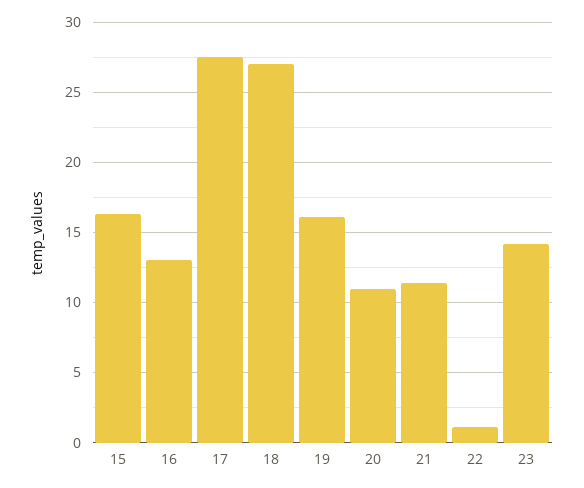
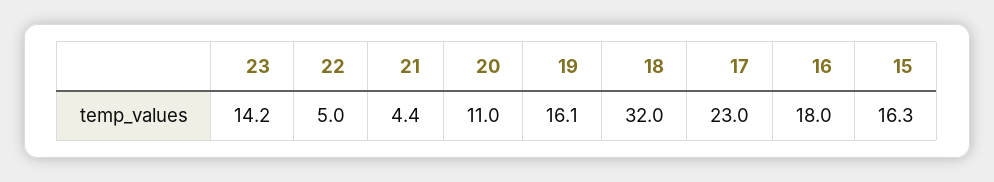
  {
    "15": 16.3,
-   "16": 13,
+   "16": 18,
-   "17": 27.5,
+   "17": 23,
-   "18": 27,
+   "18": 32,
    "19": 16.1,
    "20": 11,
-   "21": 11.5,
+   "21": 4.4,
-   "22": 1,
+   "22": 5,
    "23": 14.2
  }

